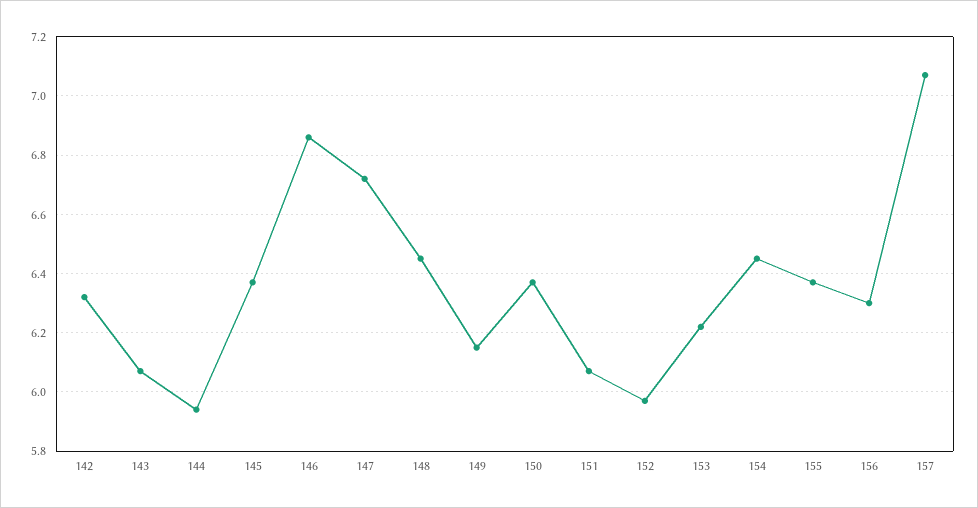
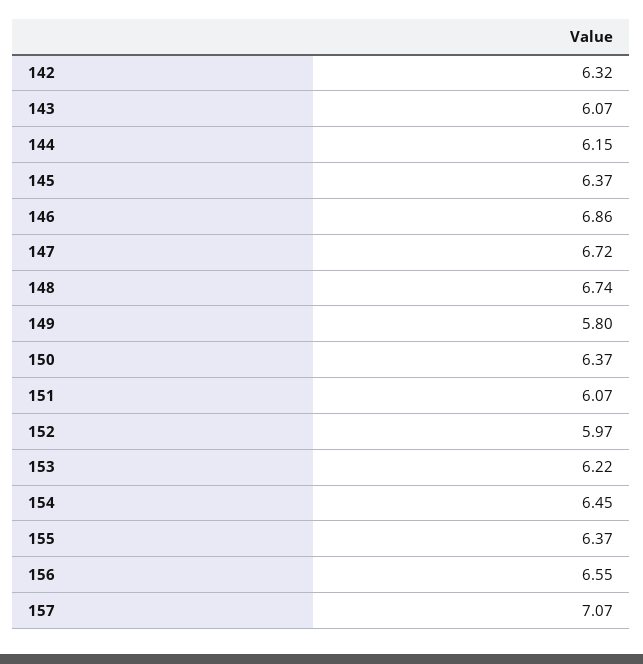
  {
    "142": 6.32,
    "143": 6.07,
-   "144": 5.95,
+   "144": 6.15,
    "145": 6.37,
    "146": 6.86,
    "147": 6.72,
-   "148": 6.45,
+   "148": 6.74,
-   "149": 6.15,
+   "149": 5.8,
    "150": 6.37,
    "151": 6.07,
    "152": 5.97,
    "153": 6.22,
    "154": 6.45,
    "155": 6.37,
-   "156": 6.3,
+   "156": 6.55,
    "157": 7.07
  }

